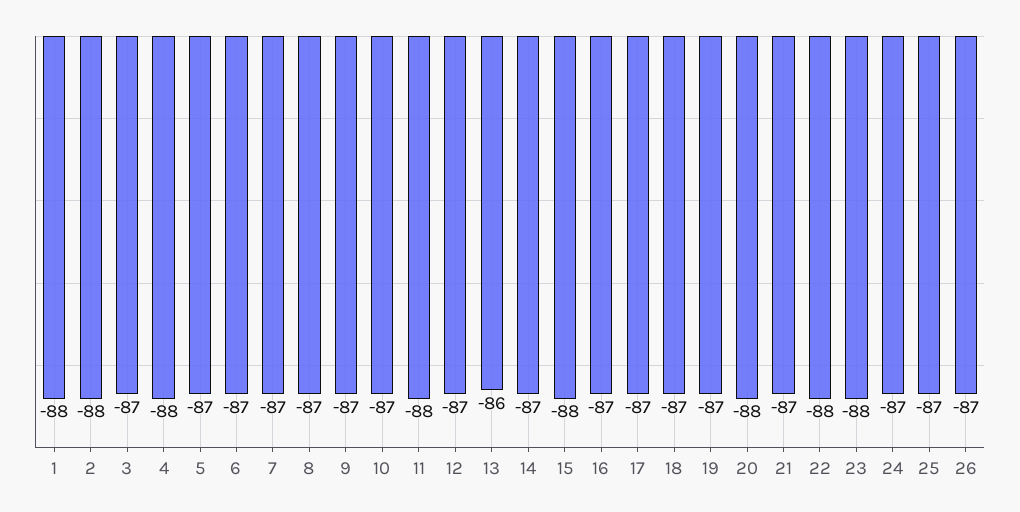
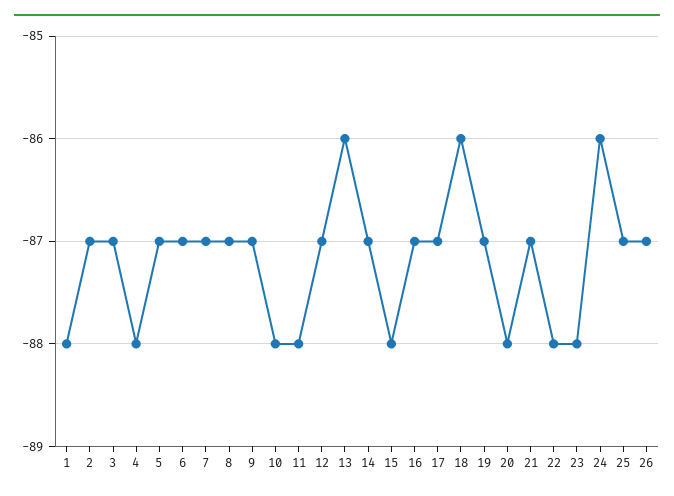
  {
    "1": -88,
-   "2": -88,
+   "2": -87,
    "3": -87,
    "4": -88,
    "5": -87,
    "6": -87,
    "7": -87,
    "8": -87,
    "9": -87,
-   "10": -87,
+   "10": -88,
    "11": -88,
    "12": -87,
    "13": -86,
    "14": -87,
    "15": -88,
    "16": -87,
    "17": -87,
-   "18": -87,
+   "18": -86,
    "19": -87,
    "20": -88,
    "21": -87,
    "22": -88,
    "23": -88,
-   "24": -87,
+   "24": -86,
    "25": -87,
    "26": -87
  }

